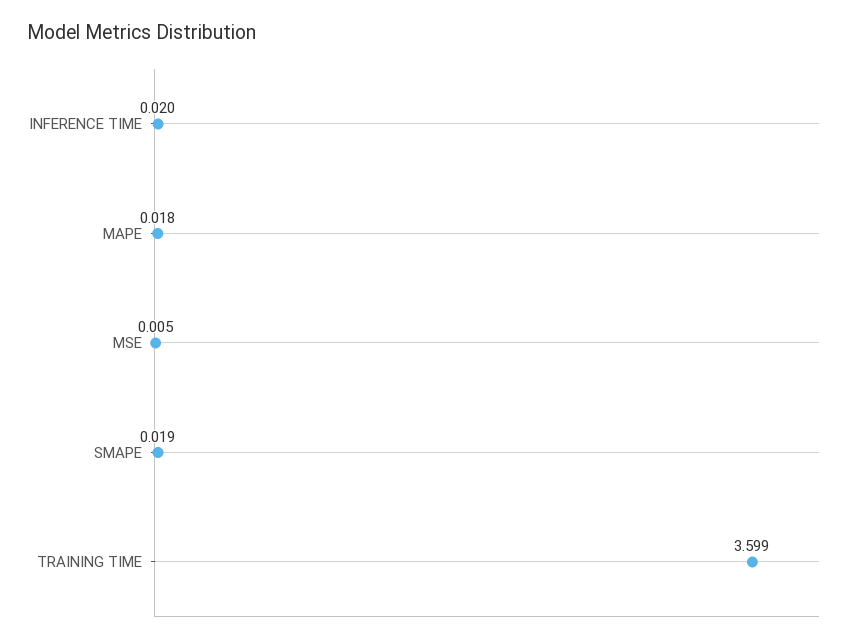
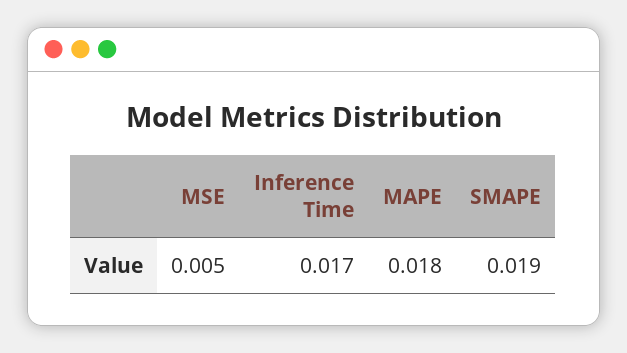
  {
-   "INFERENCE TIME": 0.02,
+   "INFERENCE TIME": 0.017,
    "MAPE": 0.018,
    "MSE": 0.005,
-   "SMAPE": 0.019,
+   "SMAPE": 0.019
-   "TRAINING TIME": 3.599
  }

